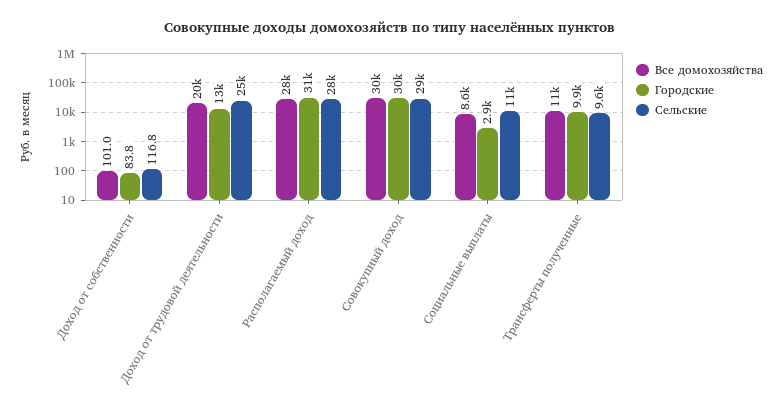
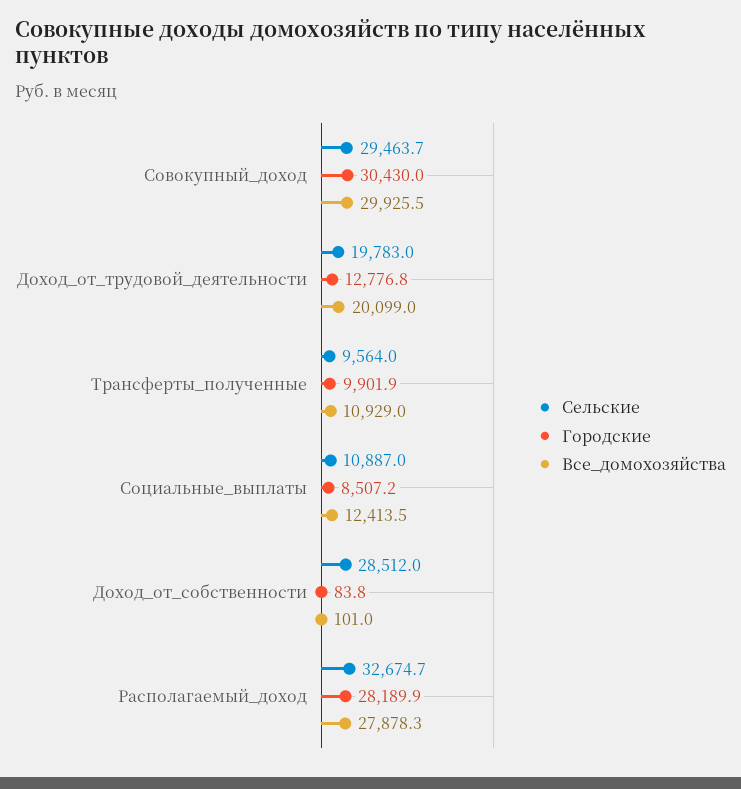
  {
    "Все домохозяйства": {
      "Доход от собственности": 101,
      "Доход от трудовой деятельности": 20099,
      "Располагаемый доход": 27878.3,
      "Совокупный доход": 29925.5,
-     "Социальные выплаты": 8600,
+     "Социальные выплаты": 12413.5,
      "Трансферты полученные": 10929
    },
    "Городские": {
      "Доход от собственности": 83.8,
      "Доход от трудовой деятельности": 12776.8,
-     "Располагаемый доход": 31000,
+     "Располагаемый доход": 28189.9,
      "Совокупный доход": 30430,
-     "Социальные выплаты": 2900,
+     "Социальные выплаты": 8507.2,
      "Трансферты полученные": 9901.9
    },
    "Сельские": {
-     "Доход от собственности": 116.8,
+     "Доход от собственности": 28512,
-     "Доход от трудовой деятельности": 25000,
+     "Доход от трудовой деятельности": 19783,
-     "Располагаемый доход": 28000,
+     "Располагаемый доход": 32674.7,
      "Совокупный доход": 29463.7,
      "Социальные выплаты": 10887,
      "Трансферты полученные": 9564
    }
  }

